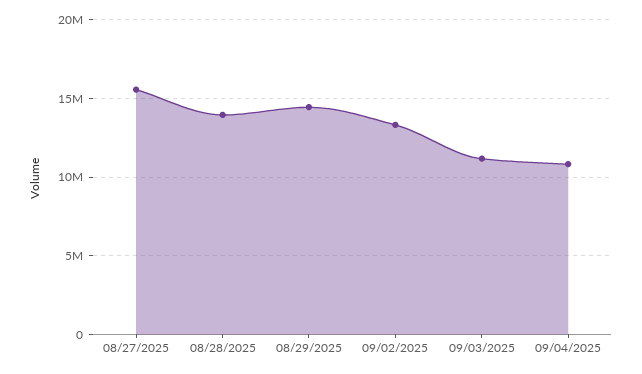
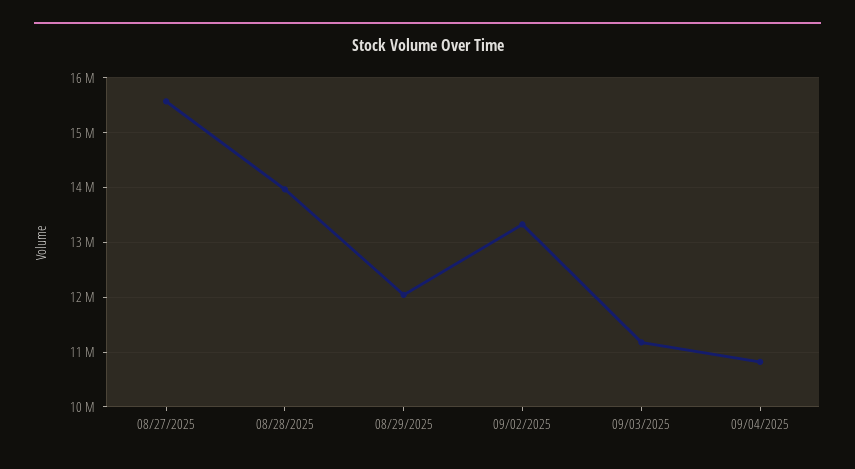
  {
    "08/27/2025": 15600000,
    "08/28/2025": 14000000,
-   "08/29/2025": 14500000,
+   "08/29/2025": 12000000,
    "09/02/2025": 13400000,
    "09/03/2025": 11200000,
    "09/04/2025": 10800000
  }

